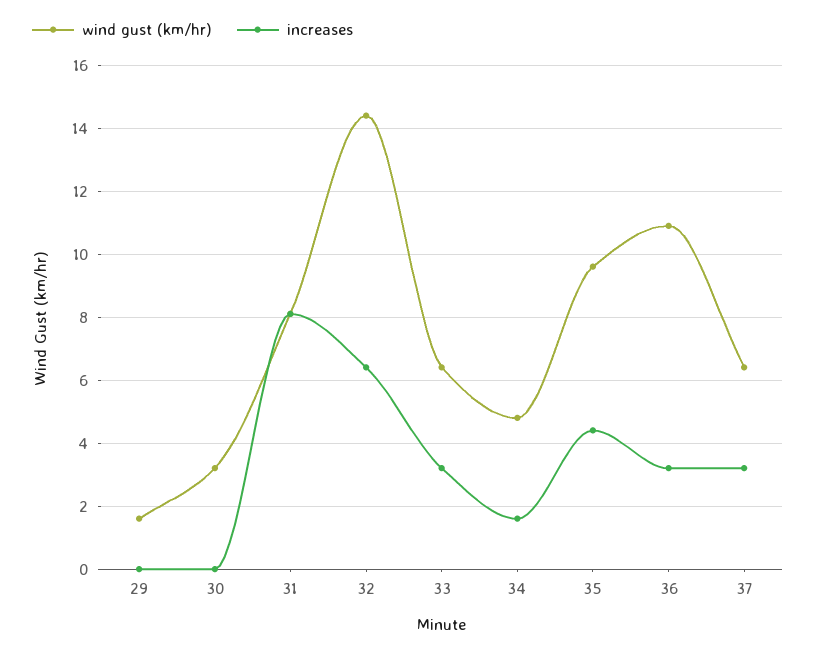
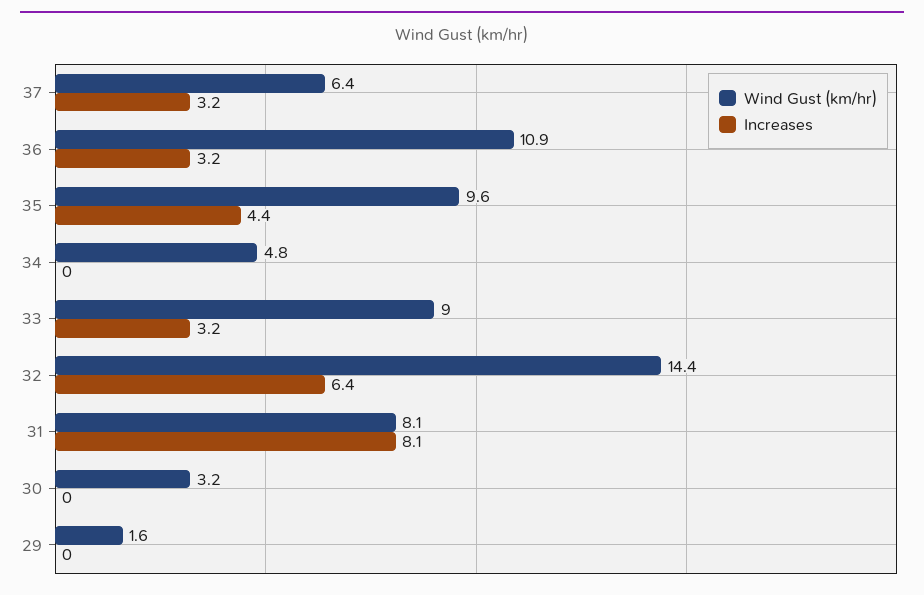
  {
    "wind gust (km/hr)": {
      "29": 1.6,
      "30": 3.2,
      "31": 8.1,
      "32": 14.4,
-     "33": 6.5,
+     "33": 9,
      "34": 4.8,
      "35": 9.6,
      "36": 10.9,
      "37": 6.4
    },
    "increases": {
      "29": 0,
      "30": 0,
      "31": 8.1,
      "32": 6.4,
      "33": 3.2,
-     "34": 1.5,
+     "34": 0,
      "35": 4.4,
      "36": 3.2,
      "37": 3.2
    }
  }

